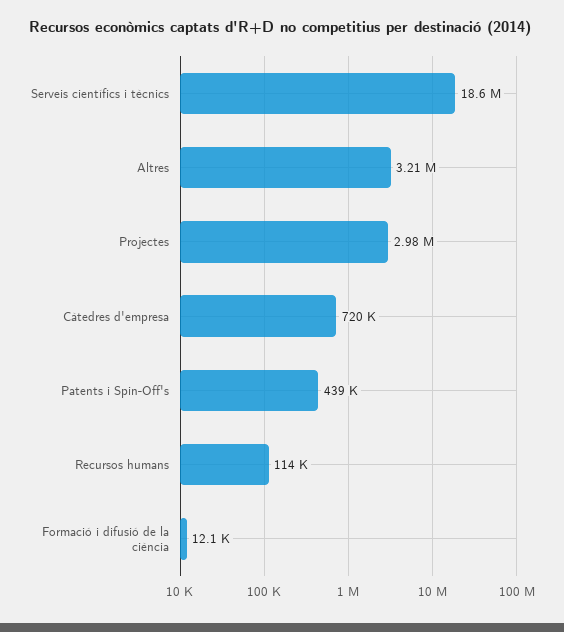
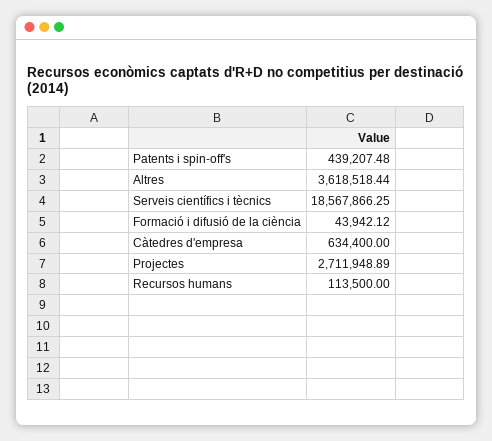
  {
    "Serveis científics i tècnics": 18567866.25,
-   "Altres": 3210000,
+   "Altres": 3618518.44,
-   "Projectes": 2980000,
+   "Projectes": 2711948.89,
-   "Càtedres d'empresa": 720000,
+   "Càtedres d'empresa": 634400,
    "Patents i Spin-Off's": 439207.48,
    "Recursos humans": 113500,
-   "Formació i difusió de la ciència": 12100
+   "Formació i difusió de la ciència": 43942.12
  }

